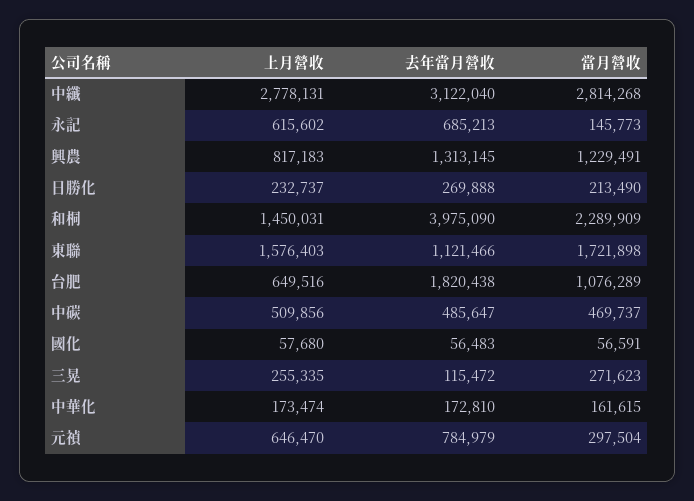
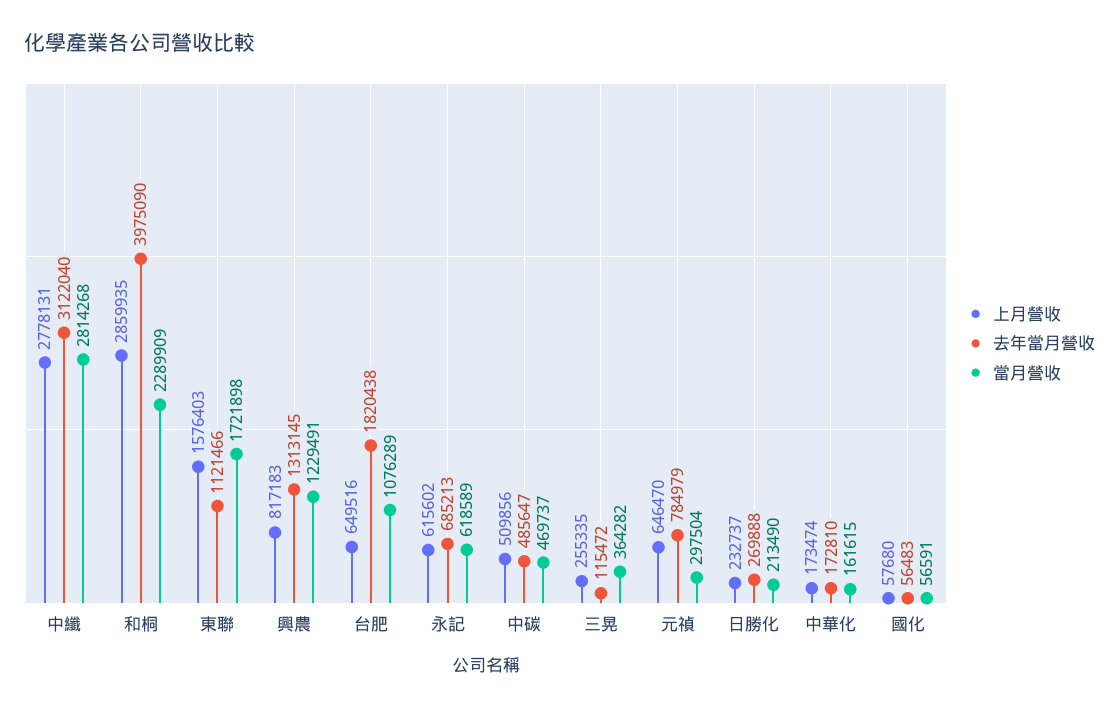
  {
    "上月營收": {
      "中纖": 2778131,
      "永記": 615602,
      "興農": 817183,
      "日勝化": 232737,
-     "和桐": 1450031,
+     "和桐": 2859935,
      "東聯": 1576403,
      "台肥": 649516,
      "中碳": 509856,
      "國化": 57680,
      "三晃": 255335,
      "中華化": 173474,
      "元禎": 646470
    },
    "去年當月營收": {
      "中纖": 3122040,
      "永記": 685213,
      "興農": 1313145,
      "日勝化": 269888,
      "和桐": 3975090,
      "東聯": 1121466,
      "台肥": 1820438,
      "中碳": 485647,
      "國化": 56483,
      "三晃": 115472,
      "中華化": 172810,
      "元禎": 784979
    },
    "當月營收": {
      "中纖": 2814268,
-     "永記": 145773,
+     "永記": 618589,
      "興農": 1229491,
      "日勝化": 213490,
      "和桐": 2289909,
      "東聯": 1721898,
      "台肥": 1076289,
      "中碳": 469737,
      "國化": 56591,
-     "三晃": 271623,
+     "三晃": 364282,
      "中華化": 161615,
      "元禎": 297504
    }
  }

